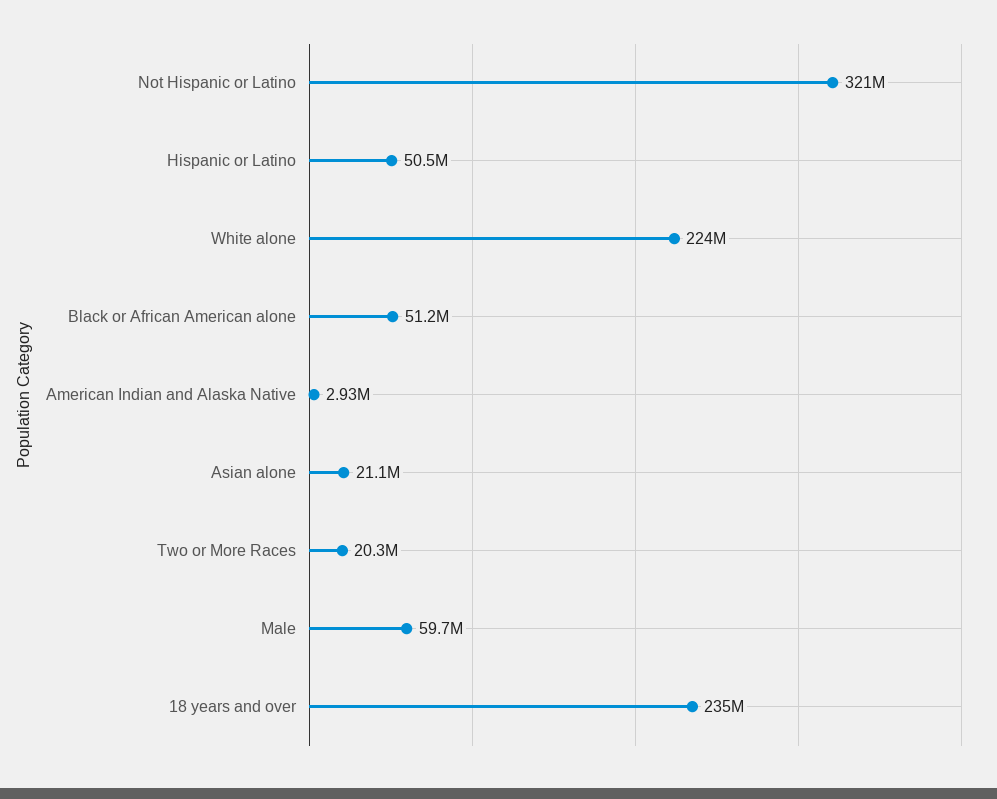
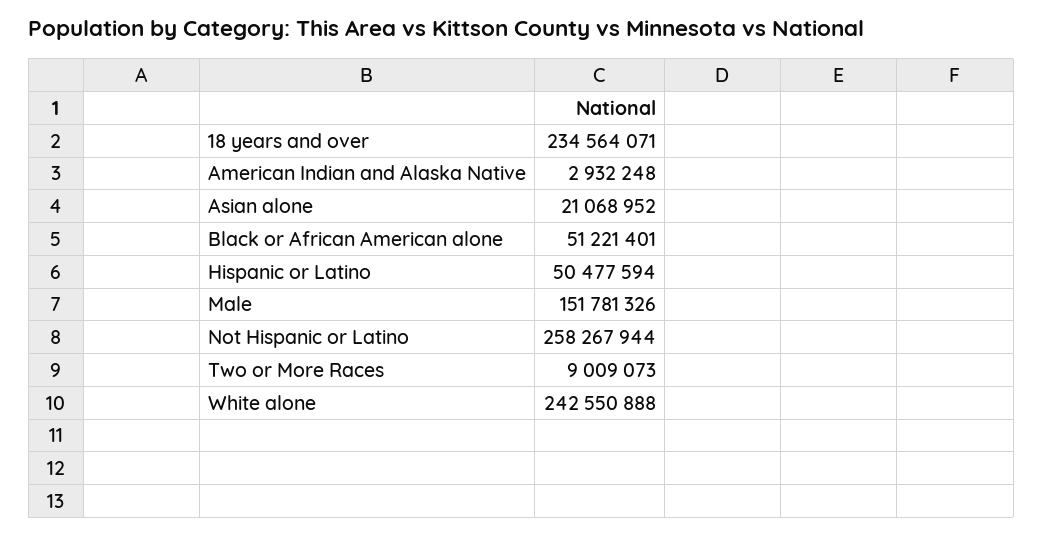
  {
-   "Not Hispanic or Latino": 321000000,
+   "Not Hispanic or Latino": 258267944,
    "Hispanic or Latino": 50477594,
-   "White alone": 224000000,
+   "White alone": 242550888,
    "Black or African American alone": 51221401,
    "American Indian and Alaska Native": 2932248,
    "Asian alone": 21068952,
-   "Two or More Races": 20300000,
+   "Two or More Races": 9009073,
-   "Male": 59700000,
+   "Male": 151781326,
    "18 years and over": 234564071
  }

